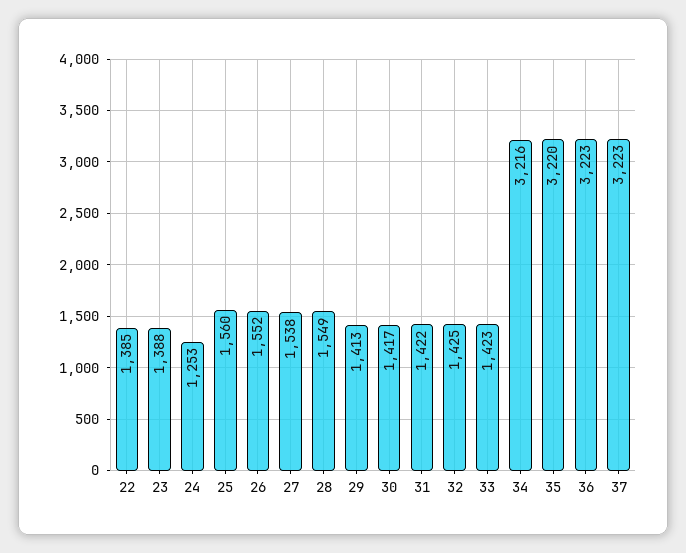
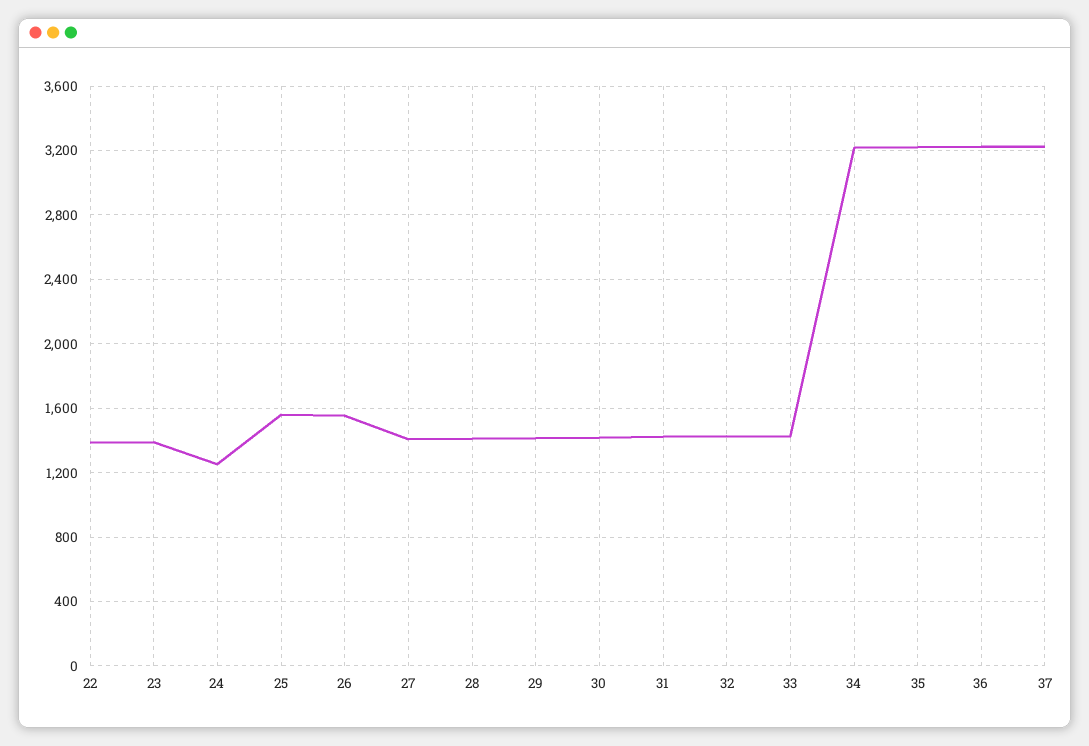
  {
    "22": 1385,
    "23": 1388,
    "24": 1253,
    "25": 1560,
    "26": 1552,
-   "27": 1538,
+   "27": 1400,
-   "28": 1549,
+   "28": 1400,
    "29": 1413,
    "30": 1417,
    "31": 1422,
    "32": 1425,
    "33": 1423,
    "34": 3216,
    "35": 3220,
    "36": 3223,
    "37": 3223
  }

